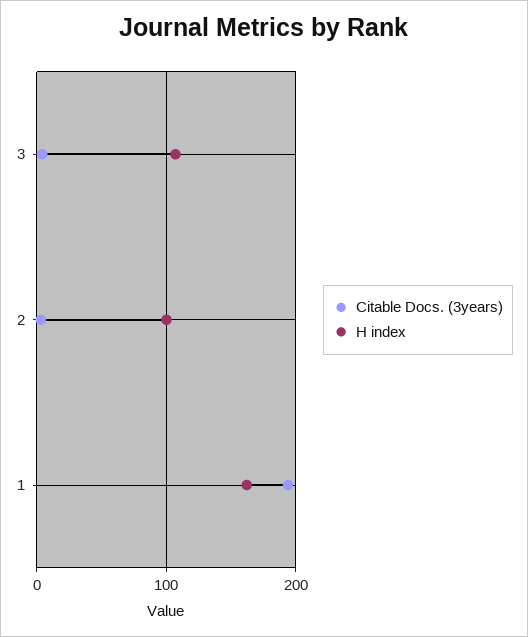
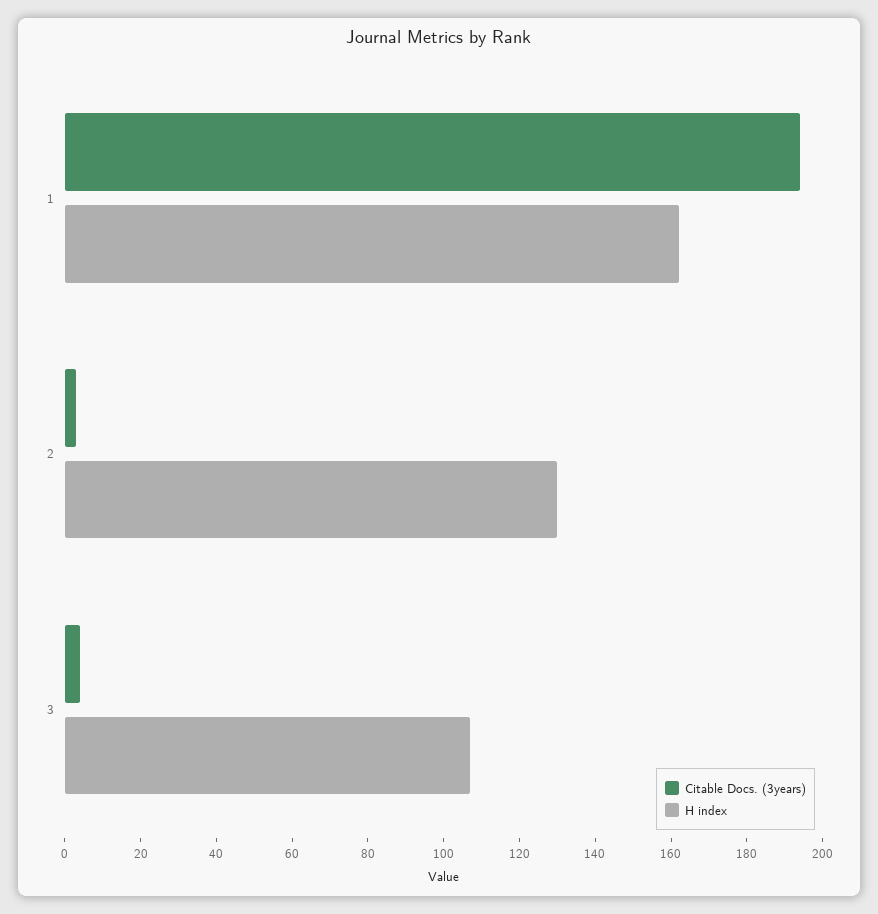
  {
    "Citable Docs. (3years)": {
      "3": 5,
      "2": 5,
      "1": 195
    },
    "H index": {
      "3": 105,
-     "2": 100,
+     "2": 130,
      "1": 160
    }
  }

